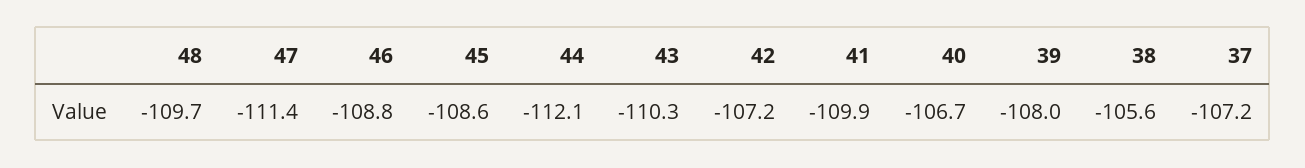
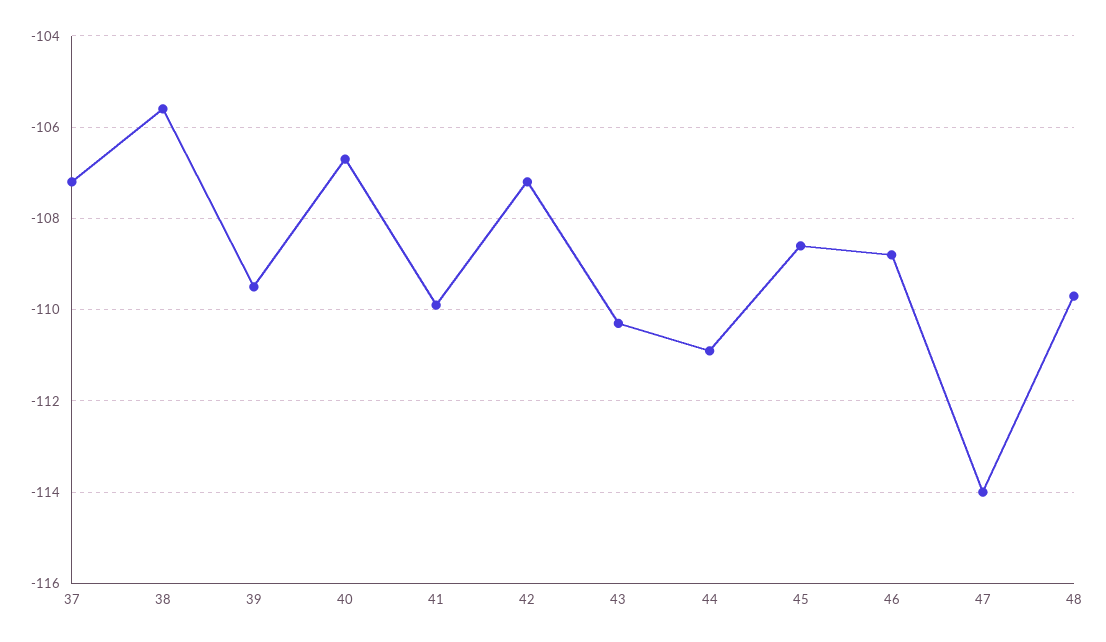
  {
    "48": -109.7,
-   "47": -111.4,
+   "47": -114,
    "46": -108.8,
    "45": -108.6,
-   "44": -112.1,
+   "44": -111,
    "43": -110.3,
    "42": -107.2,
    "41": -109.9,
    "40": -106.7,
-   "39": -108,
+   "39": -109.5,
    "38": -105.6,
    "37": -107.2
  }

